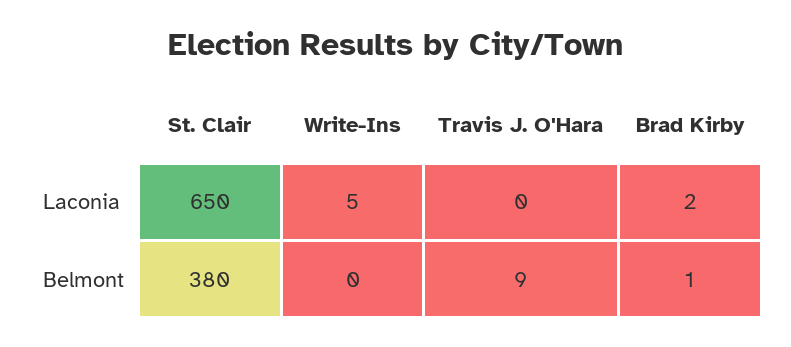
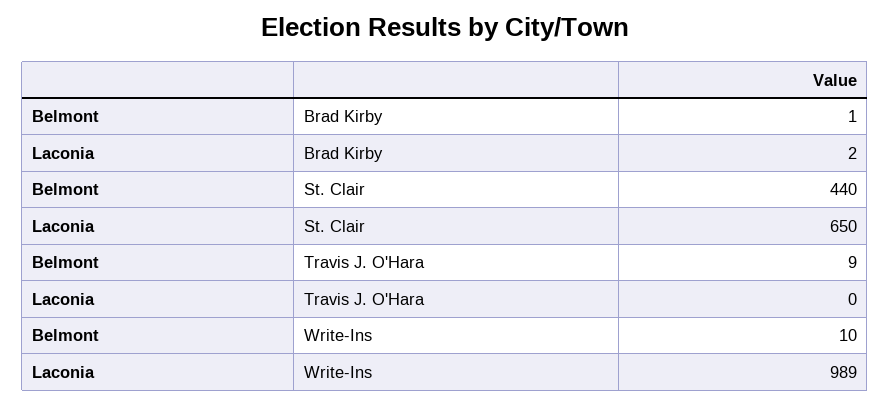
  {
    "St. Clair": {
      "Laconia": 650,
-     "Belmont": 380
+     "Belmont": 440
    },
    "Write-Ins": {
-     "Laconia": 5,
+     "Laconia": 989,
-     "Belmont": 0
+     "Belmont": 10
    },
    "Travis J. O'Hara": {
      "Laconia": 0,
      "Belmont": 9
    },
    "Brad Kirby": {
      "Laconia": 2,
      "Belmont": 1
    }
  }

